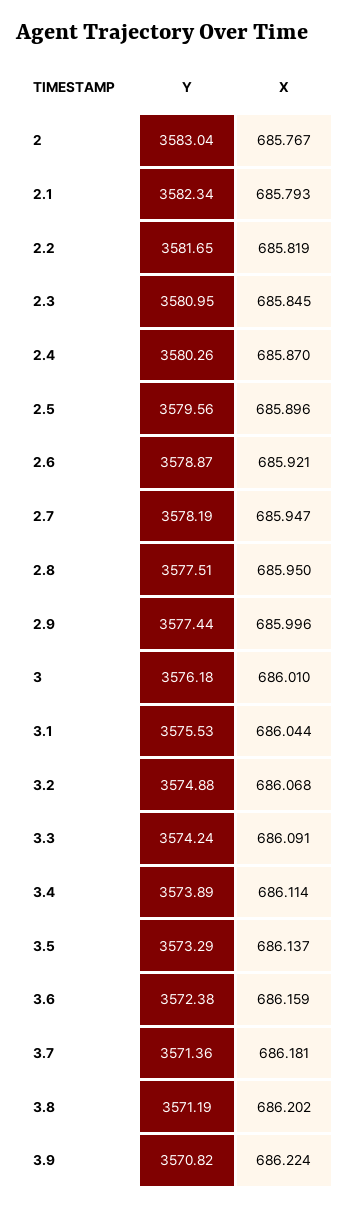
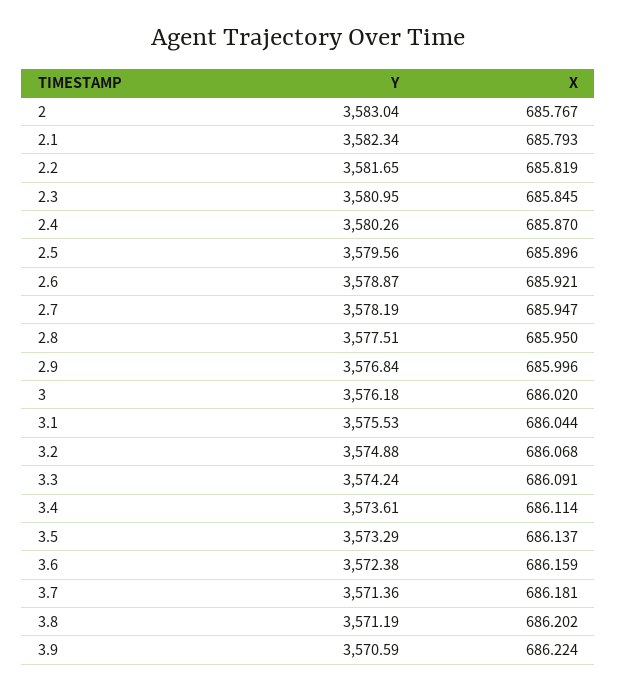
  {
    "Y": {
      "2": 3583.04,
      "2.1": 3582.34,
      "2.2": 3581.65,
      "2.3": 3580.95,
      "2.4": 3580.26,
      "2.5": 3579.56,
      "2.6": 3578.87,
      "2.7": 3578.19,
      "2.8": 3577.51,
-     "2.9": 3577.44,
+     "2.9": 3576.84,
      "3": 3576.18,
      "3.1": 3575.53,
      "3.2": 3574.88,
      "3.3": 3574.24,
-     "3.4": 3573.89,
+     "3.4": 3573.61,
      "3.5": 3573.29,
      "3.6": 3572.38,
      "3.7": 3571.36,
      "3.8": 3571.19,
-     "3.9": 3570.82
+     "3.9": 3570.59
    },
    "X": {
      "2": 685.767,
      "2.1": 685.793,
      "2.2": 685.819,
      "2.3": 685.845,
      "2.4": 685.87,
      "2.5": 685.896,
      "2.6": 685.921,
      "2.7": 685.947,
      "2.8": 685.95,
      "2.9": 685.996,
-     "3": 686.01,
+     "3": 686.02,
      "3.1": 686.044,
      "3.2": 686.068,
      "3.3": 686.091,
      "3.4": 686.114,
      "3.5": 686.137,
      "3.6": 686.159,
      "3.7": 686.181,
      "3.8": 686.202,
      "3.9": 686.224
    }
  }

